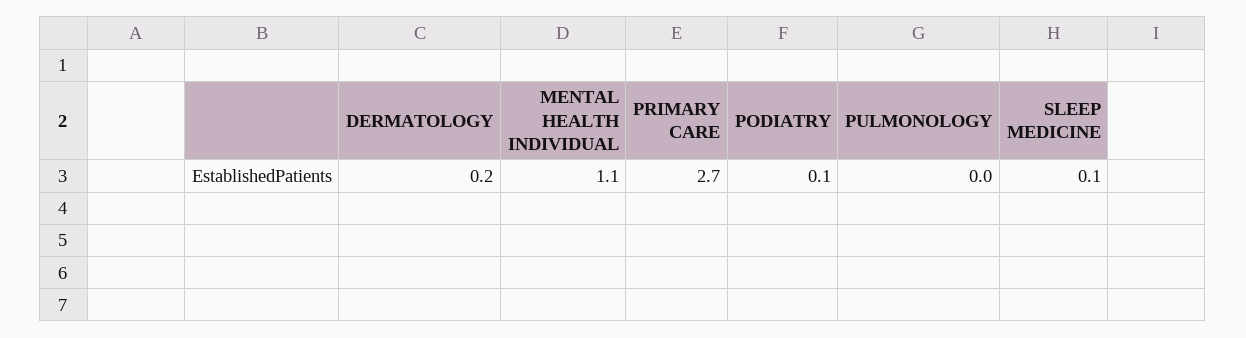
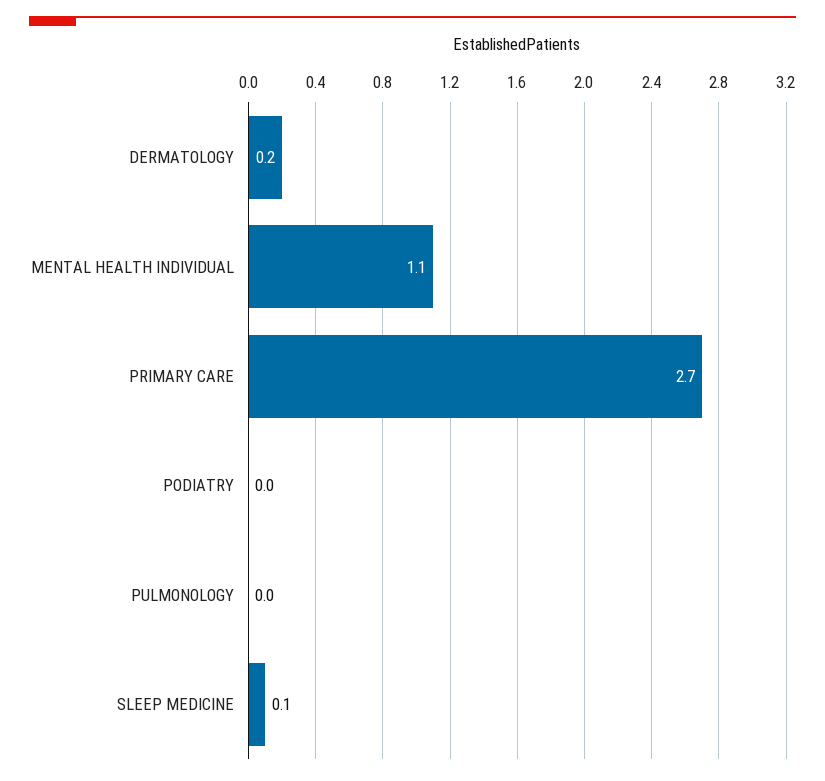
  {
    "DERMATOLOGY": 0.2,
    "MENTAL HEALTH INDIVIDUAL": 1.1,
    "PRIMARY CARE": 2.7,
-   "PODIATRY": 0.1,
+   "PODIATRY": 0,
    "PULMONOLOGY": 0,
    "SLEEP MEDICINE": 0.1
  }

